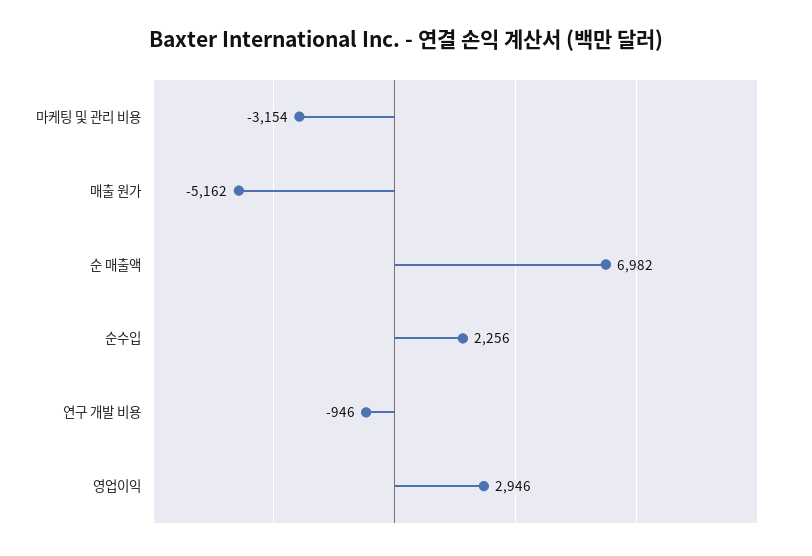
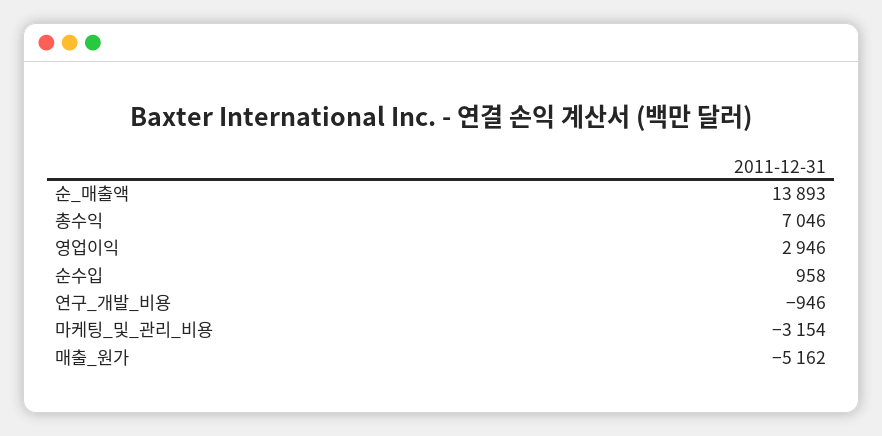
  {
    "마케팅 및 관리 비용": -3154,
    "매출 원가": -5162,
-   "순 매출액": 6982,
+   "순 매출액": 13893,
-   "순수입": 2256,
+   "순수입": 958,
    "연구 개발 비용": -946,
-   "영업이익": 2946
+   "영업이익": 2946,
+   "총수익": 7046
  }

